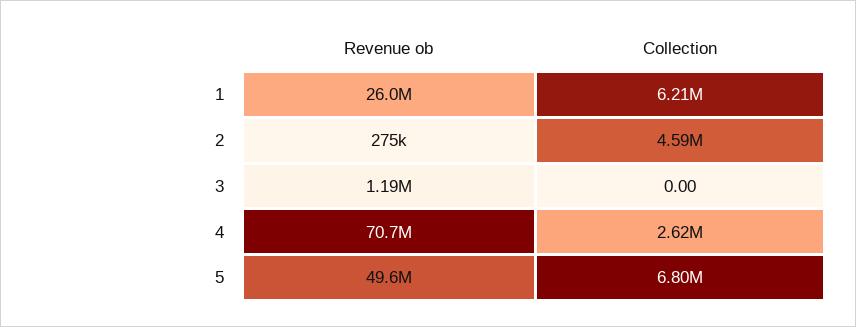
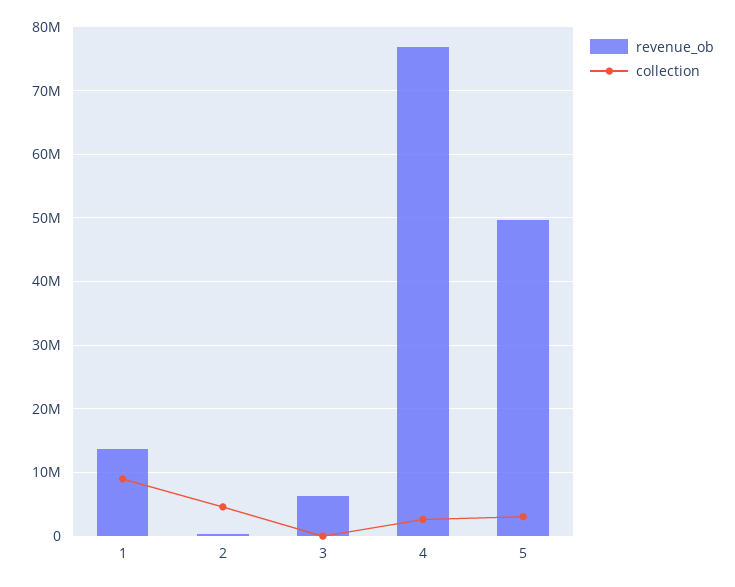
  {
    "Revenue ob": {
-     "1": 26000000,
+     "1": 14000000,
      "2": 275000,
-     "3": 1190000,
+     "3": 6000000,
-     "4": 70700000,
+     "4": 77000000,
      "5": 49600000
    },
    "Collection": {
-     "1": 6210000,
+     "1": 9000000,
      "2": 4590000,
      "3": 0,
      "4": 2620000,
-     "5": 6800000
+     "5": 3000000
    }
  }

